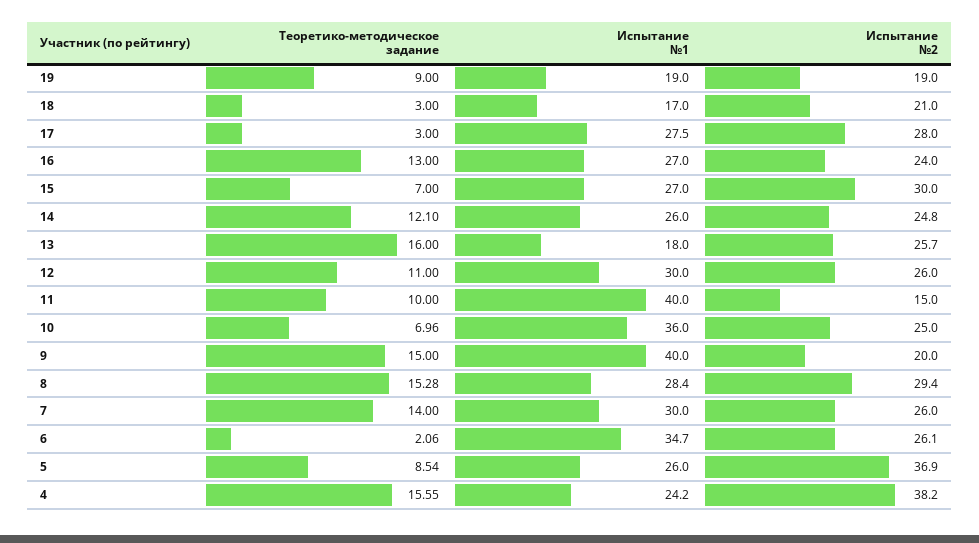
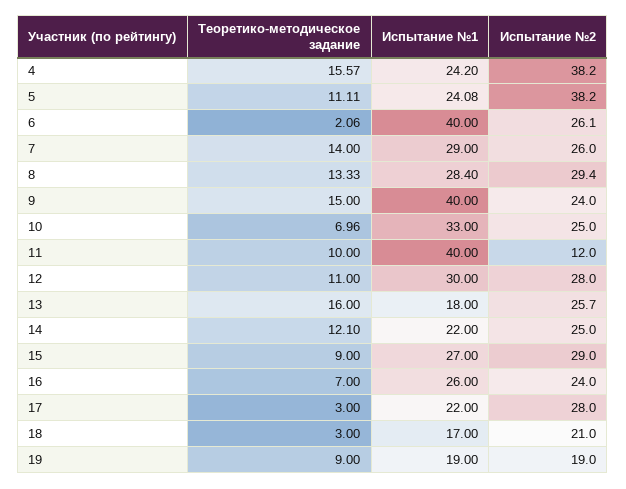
  {
    "Теоретико-методическое задание": {
      "19": 9,
      "18": 3,
      "17": 3,
-     "16": 13,
+     "16": 7,
-     "15": 7,
+     "15": 9,
      "14": 12.1,
      "13": 16,
      "12": 11,
      "11": 10,
      "10": 6.96,
      "9": 15,
-     "8": 15.28,
+     "8": 13.33,
      "7": 14,
      "6": 2.06,
-     "5": 8.54,
+     "5": 11.11,
-     "4": 15.55
+     "4": 15.57
    },
    "Испытание №1": {
      "19": 19,
      "18": 17,
-     "17": 27.5,
+     "17": 22,
-     "16": 27,
+     "16": 26,
      "15": 27,
-     "14": 26,
+     "14": 22,
      "13": 18,
      "12": 30,
      "11": 40,
-     "10": 36,
+     "10": 33,
      "9": 40,
      "8": 28.4,
-     "7": 30,
+     "7": 29,
-     "6": 34.7,
+     "6": 40,
-     "5": 26,
+     "5": 24.08,
      "4": 24.2
    },
    "Испытание №2": {
      "19": 19,
      "18": 21,
      "17": 28,
      "16": 24,
-     "15": 30,
+     "15": 29,
-     "14": 24.8,
+     "14": 25,
      "13": 25.7,
-     "12": 26,
+     "12": 28,
-     "11": 15,
+     "11": 12,
      "10": 25,
-     "9": 20,
+     "9": 24,
      "8": 29.4,
      "7": 26,
      "6": 26.1,
-     "5": 36.9,
+     "5": 38.2,
      "4": 38.2
    }
  }

